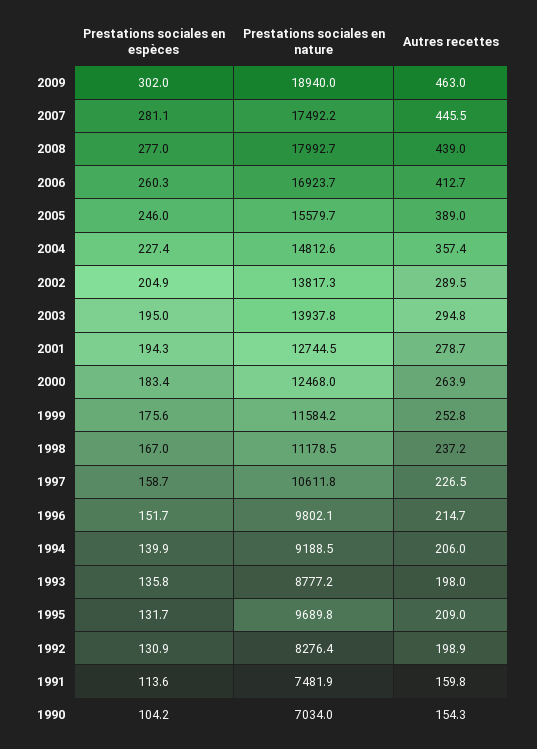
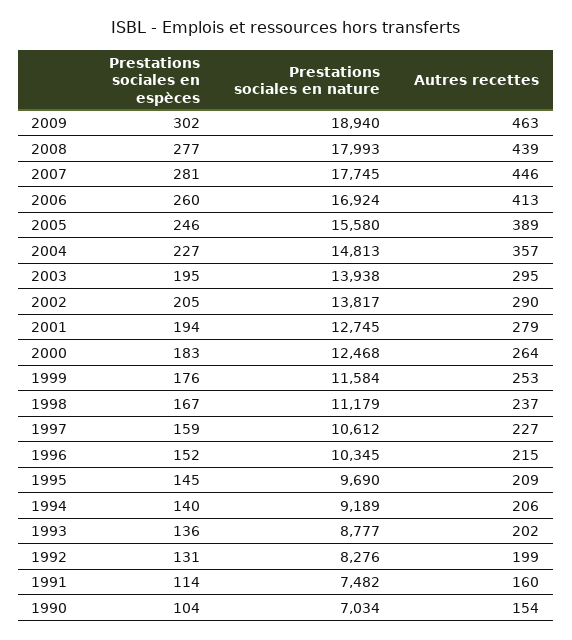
  {
    "Prestations sociales en espèces": {
      "2009": 302,
      "2007": 281.1,
      "2008": 277,
      "2006": 260.3,
      "2005": 246,
      "2004": 227.4,
      "2002": 204.9,
      "2003": 195,
      "2001": 194.3,
      "2000": 183.4,
      "1999": 175.6,
      "1998": 167,
      "1997": 158.7,
      "1996": 151.7,
      "1994": 139.9,
      "1993": 135.8,
-     "1995": 131.7,
+     "1995": 145,
      "1992": 130.9,
      "1991": 113.6,
      "1990": 104.2
    },
    "Prestations sociales en nature": {
      "2009": 18940,
-     "2007": 17492.2,
+     "2007": 17745,
      "2008": 17992.7,
      "2006": 16923.7,
      "2005": 15579.7,
      "2004": 14812.6,
      "2002": 13817.3,
      "2003": 13937.8,
      "2001": 12744.5,
      "2000": 12468,
      "1999": 11584.2,
      "1998": 11178.5,
      "1997": 10611.8,
-     "1996": 9802.1,
+     "1996": 10345,
      "1994": 9188.5,
      "1993": 8777.2,
      "1995": 9689.8,
      "1992": 8276.4,
      "1991": 7481.9,
      "1990": 7034
    },
    "Autres recettes": {
      "2009": 463,
      "2007": 445.5,
      "2008": 439,
      "2006": 412.7,
      "2005": 389,
      "2004": 357.4,
      "2002": 289.5,
      "2003": 294.8,
      "2001": 278.7,
      "2000": 263.9,
      "1999": 252.8,
      "1998": 237.2,
      "1997": 226.5,
      "1996": 214.7,
      "1994": 206,
-     "1993": 198,
+     "1993": 202,
      "1995": 209,
      "1992": 198.9,
      "1991": 159.8,
      "1990": 154.3
    }
  }

